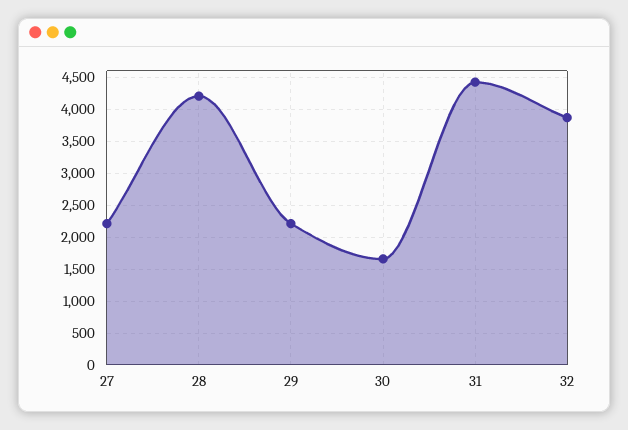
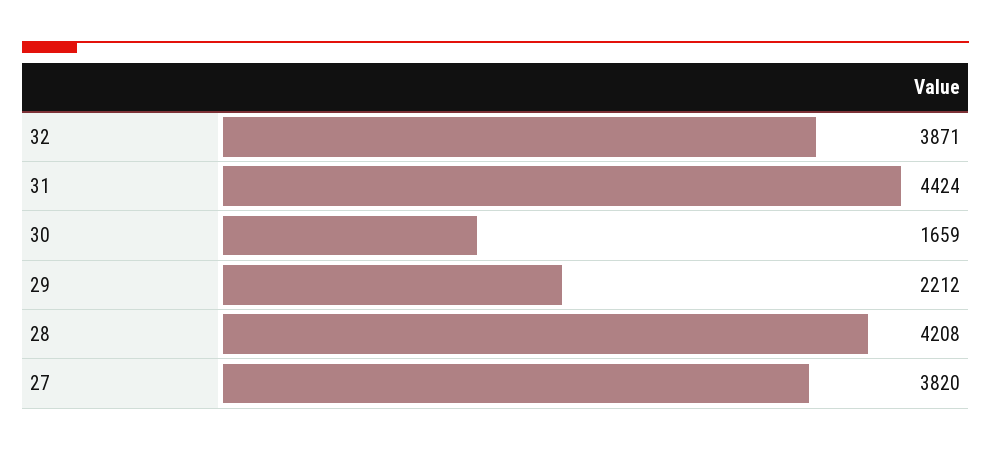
  {
-   "27": 2200,
+   "27": 3820,
    "28": 4208,
    "29": 2212,
    "30": 1659,
    "31": 4424,
    "32": 3871
  }

